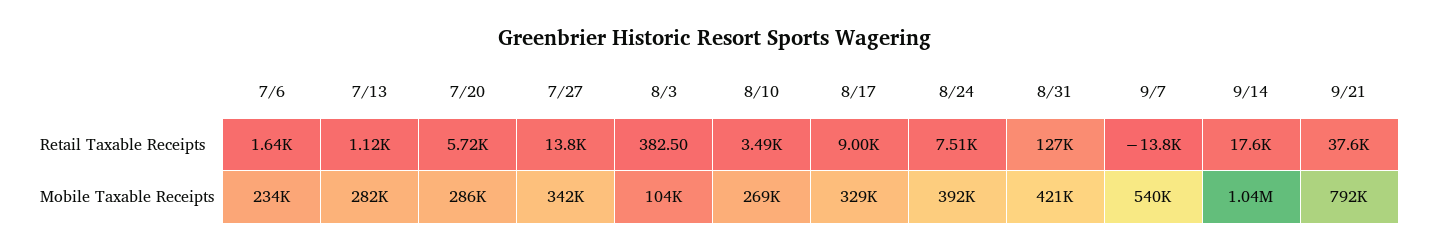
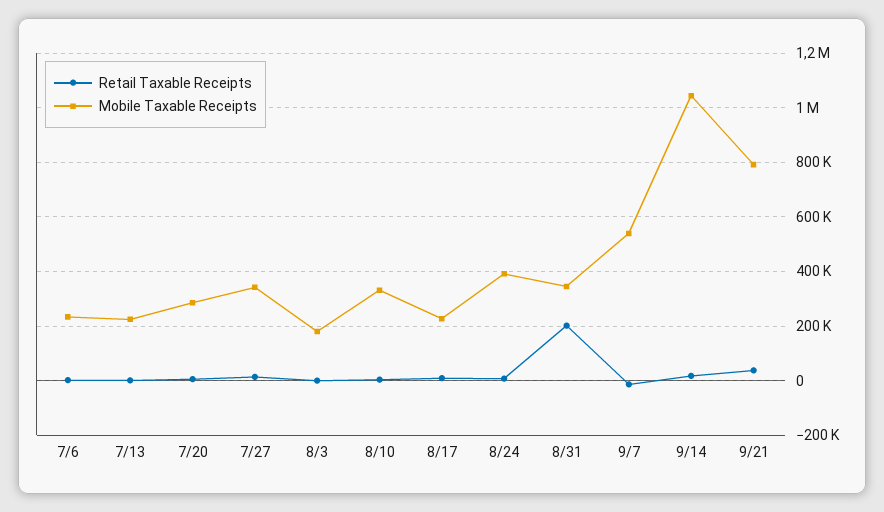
  {
    "Retail Taxable Receipts": {
      "7/6": 1640,
      "7/13": 1120,
      "7/20": 5720,
      "7/27": 13800,
      "8/3": 382.5,
      "8/10": 3490,
      "8/17": 9000,
      "8/24": 7510,
-     "8/31": 127000,
+     "8/31": 200000,
      "9/7": -13800,
      "9/14": 17600,
      "9/21": 37600
    },
    "Mobile Taxable Receipts": {
      "7/6": 234000,
-     "7/13": 282000,
+     "7/13": 225000,
      "7/20": 286000,
      "7/27": 342000,
-     "8/3": 104000,
+     "8/3": 175000,
-     "8/10": 269000,
+     "8/10": 325000,
-     "8/17": 329000,
+     "8/17": 225000,
      "8/24": 392000,
-     "8/31": 421000,
+     "8/31": 350000,
      "9/7": 540000,
      "9/14": 1040000,
      "9/21": 792000
    }
  }

